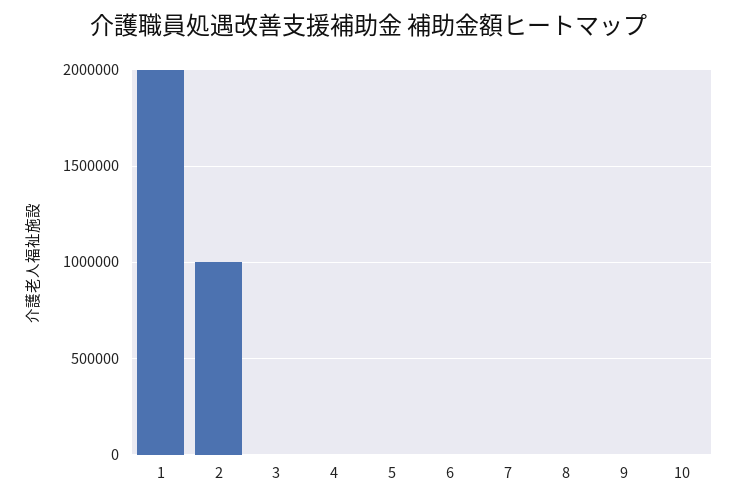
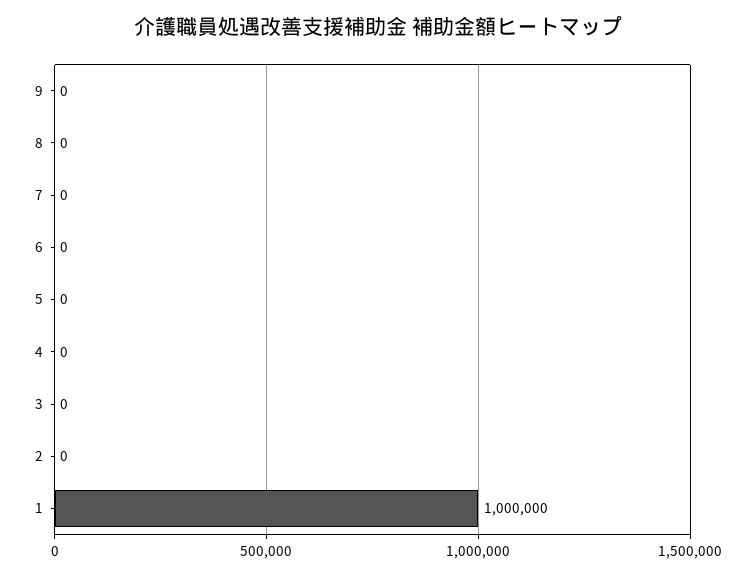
  {
-   "1": 2000000,
+   "1": 1000000,
-   "2": 1000000,
+   "2": 0,
    "3": 0,
    "4": 0,
    "5": 0,
    "6": 0,
    "7": 0,
    "8": 0,
-   "9": 0,
+   "9": 0
-   "10": 0
  }

